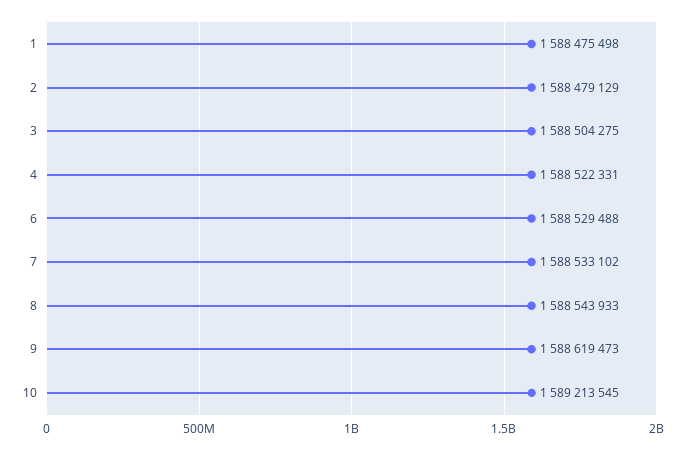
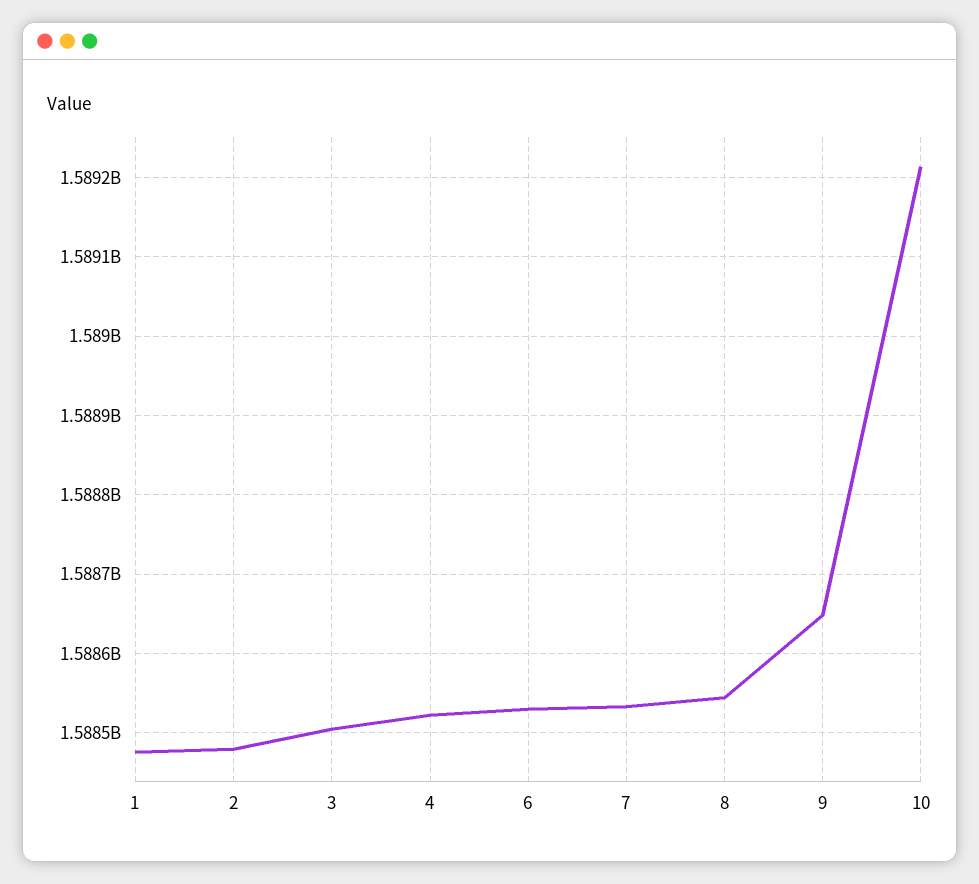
  {
    "1": 1588475498,
    "2": 1588479129,
    "3": 1588504275,
    "4": 1588522331,
    "6": 1588529488,
    "7": 1588533102,
    "8": 1588543933,
-   "9": 1588619473,
+   "9": 1588650000,
    "10": 1589213545
  }

